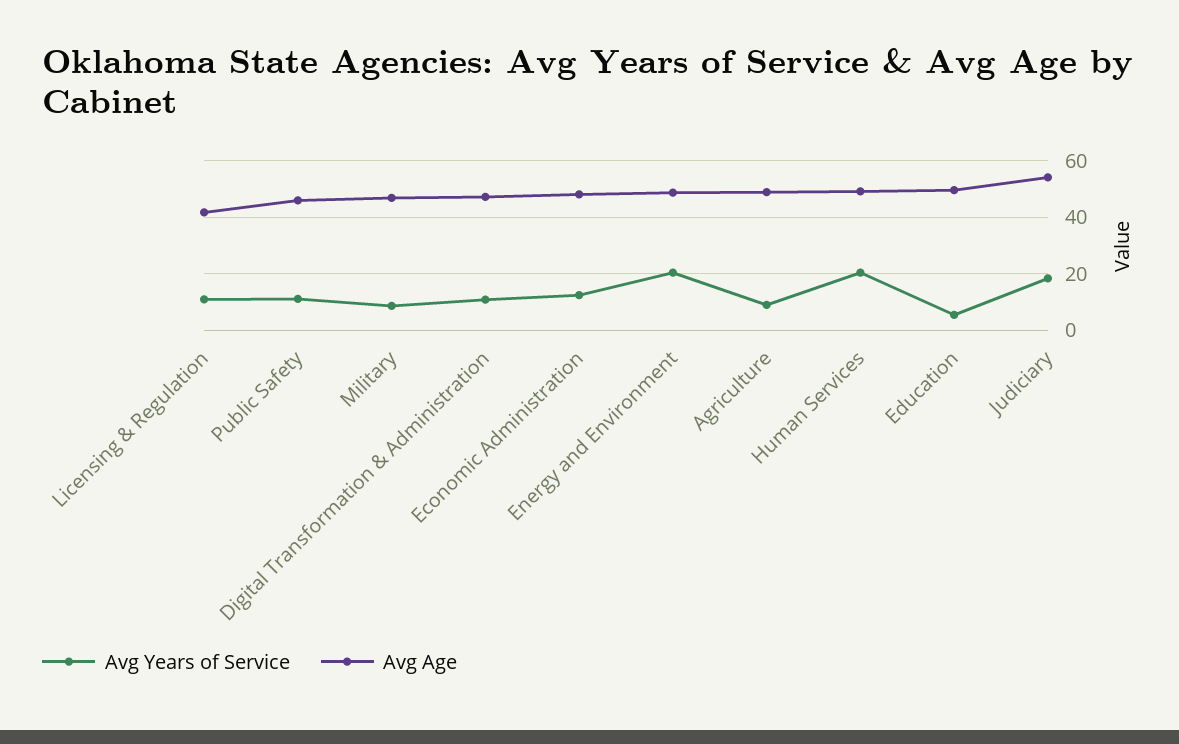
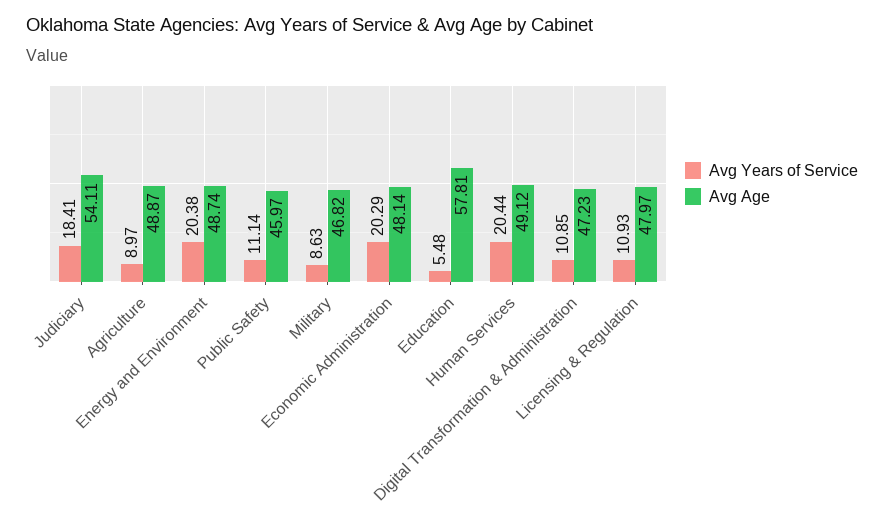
  {
    "Avg Years of Service": {
      "Licensing & Regulation": 10.93,
      "Public Safety": 11.14,
      "Military": 8.63,
      "Digital Transformation & Administration": 10.85,
-     "Economic Administration": 12.5,
+     "Economic Administration": 20.29,
      "Energy and Environment": 20.38,
      "Agriculture": 8.97,
      "Human Services": 20.44,
      "Education": 5.48,
      "Judiciary": 18.41
    },
    "Avg Age": {
-     "Licensing & Regulation": 42.5,
+     "Licensing & Regulation": 47.97,
      "Public Safety": 45.97,
      "Military": 46.82,
      "Digital Transformation & Administration": 47.23,
      "Economic Administration": 48.14,
      "Energy and Environment": 48.74,
      "Agriculture": 48.87,
      "Human Services": 49.12,
-     "Education": 50,
+     "Education": 57.81,
      "Judiciary": 54.11
    }
  }

